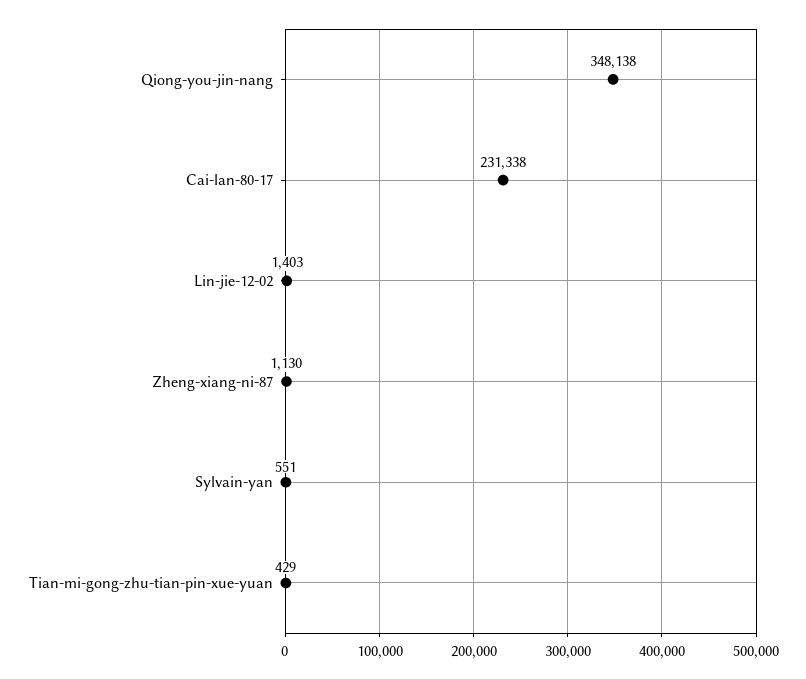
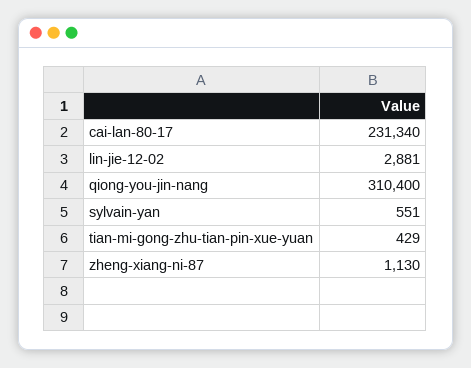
  {
-   "Qiong-you-jin-nang": 348138,
+   "Qiong-you-jin-nang": 310400,
-   "Cai-lan-80-17": 231338,
+   "Cai-lan-80-17": 231340,
-   "Lin-jie-12-02": 1403,
+   "Lin-jie-12-02": 2881,
    "Zheng-xiang-ni-87": 1130,
    "Sylvain-yan": 551,
    "Tian-mi-gong-zhu-tian-pin-xue-yuan": 429
  }

